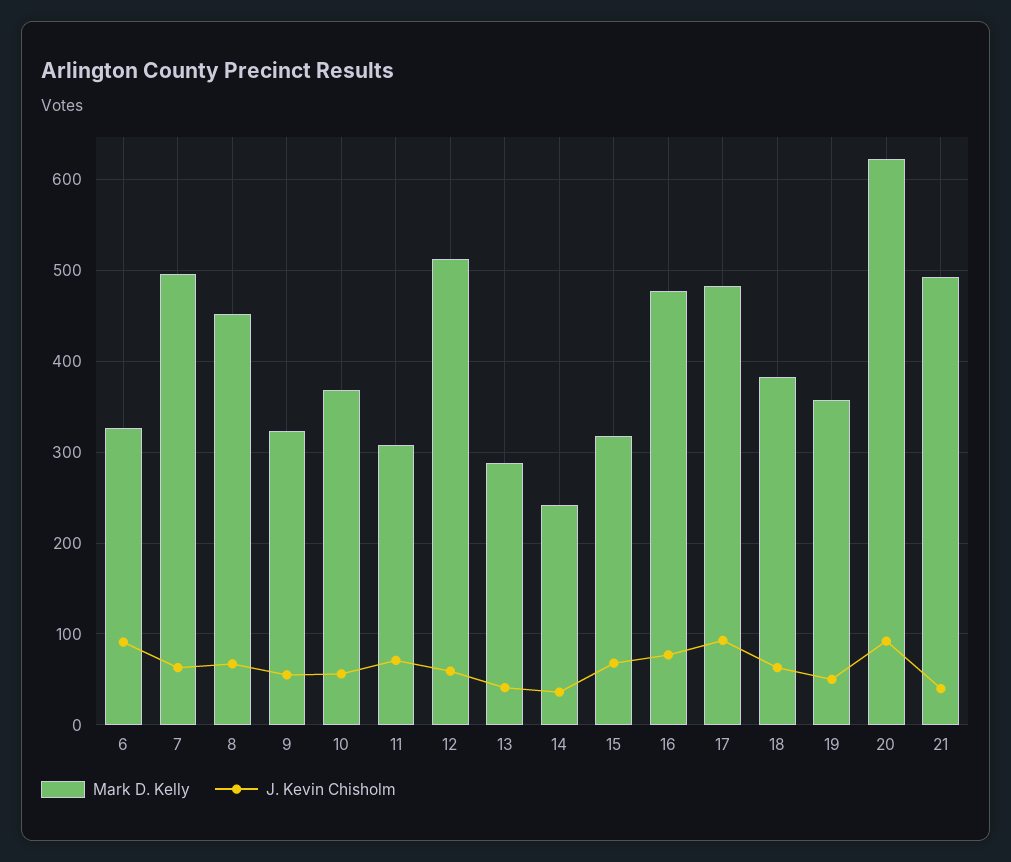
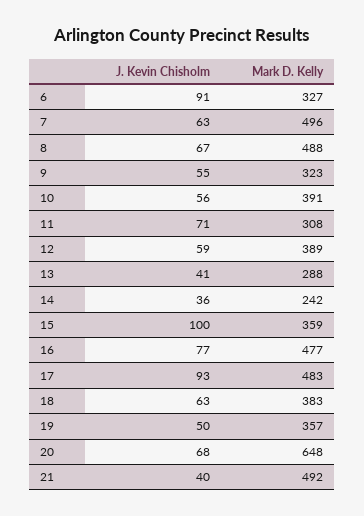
  {
    "Mark D. Kelly": {
      "6": 327,
      "7": 496,
-     "8": 450,
+     "8": 488,
      "9": 323,
-     "10": 370,
+     "10": 391,
      "11": 308,
-     "12": 510,
+     "12": 389,
      "13": 288,
      "14": 242,
-     "15": 320,
+     "15": 359,
      "16": 477,
      "17": 483,
      "18": 383,
      "19": 357,
-     "20": 620,
+     "20": 648,
      "21": 492
    },
    "J. Kevin Chisholm": {
      "6": 91,
      "7": 63,
      "8": 67,
      "9": 55,
      "10": 56,
      "11": 71,
      "12": 59,
      "13": 41,
      "14": 36,
-     "15": 70,
+     "15": 100,
      "16": 77,
      "17": 93,
      "18": 63,
      "19": 50,
-     "20": 90,
+     "20": 68,
      "21": 40
    }
  }

